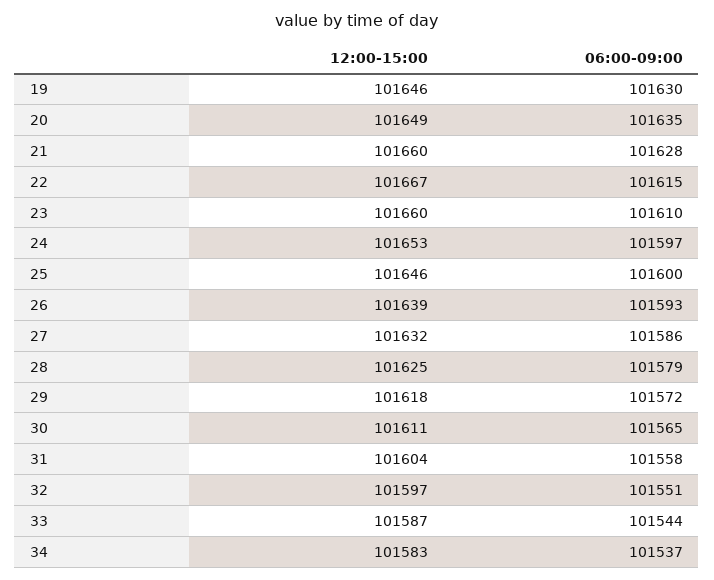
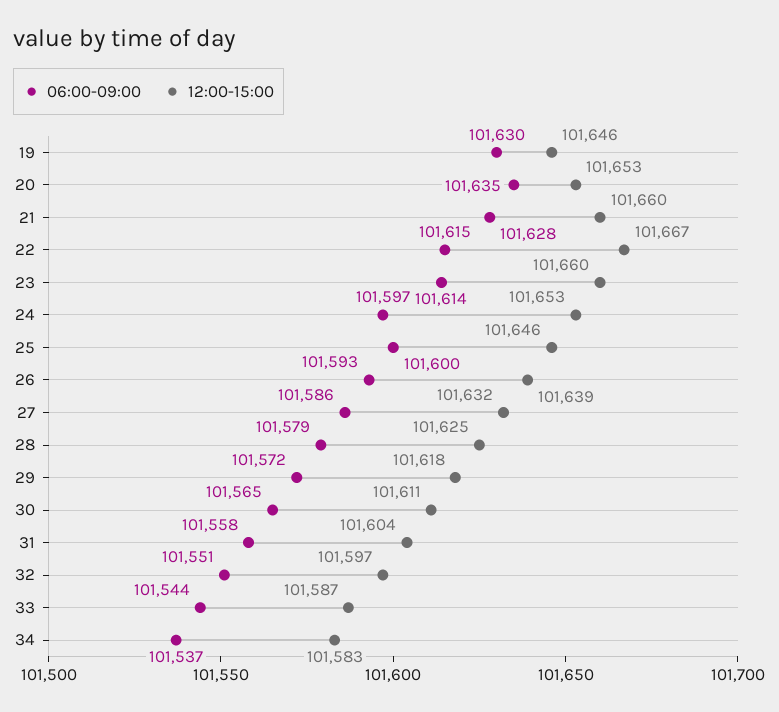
  {
    "12:00-15:00": {
      "19": 101646,
-     "20": 101649,
+     "20": 101653,
      "21": 101660,
      "22": 101667,
      "23": 101660,
      "24": 101653,
      "25": 101646,
      "26": 101639,
      "27": 101632,
      "28": 101625,
      "29": 101618,
      "30": 101611,
      "31": 101604,
      "32": 101597,
      "33": 101587,
      "34": 101583
    },
    "06:00-09:00": {
      "19": 101630,
      "20": 101635,
      "21": 101628,
      "22": 101615,
-     "23": 101610,
+     "23": 101614,
      "24": 101597,
      "25": 101600,
      "26": 101593,
      "27": 101586,
      "28": 101579,
      "29": 101572,
      "30": 101565,
      "31": 101558,
      "32": 101551,
      "33": 101544,
      "34": 101537
    }
  }

